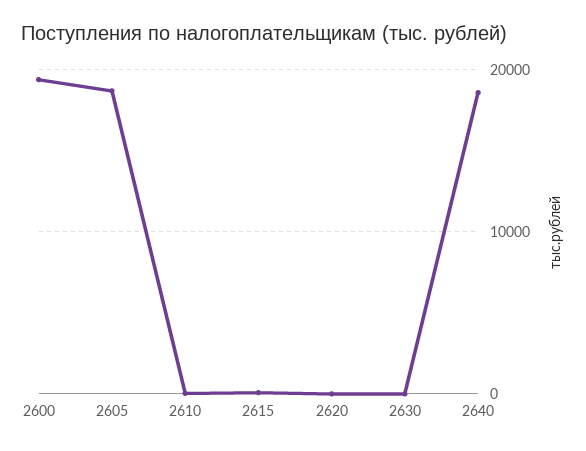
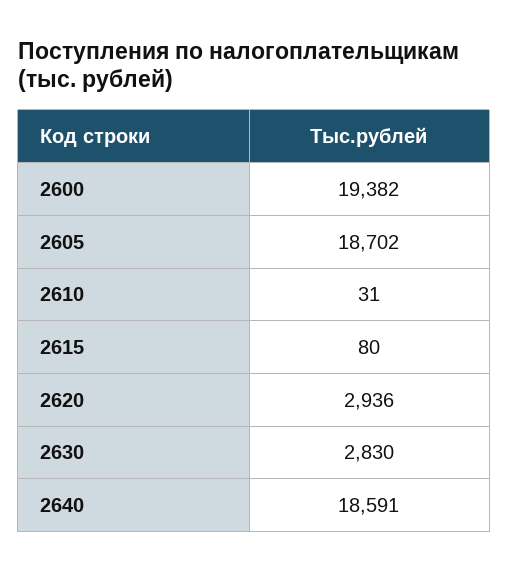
  {
    "2600": 19382,
    "2605": 18702,
    "2610": 31,
    "2615": 80,
-   "2620": 0,
+   "2620": 2936,
-   "2630": 0,
+   "2630": 2830,
    "2640": 18591
  }

